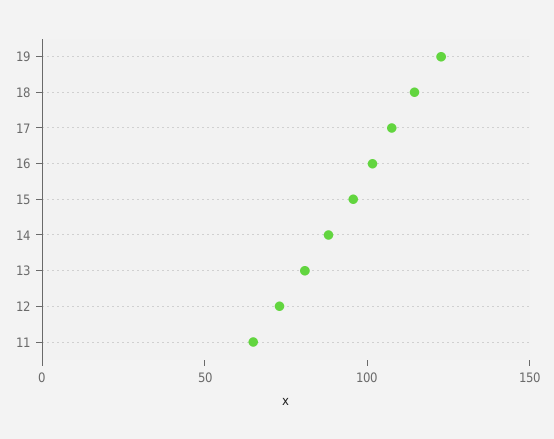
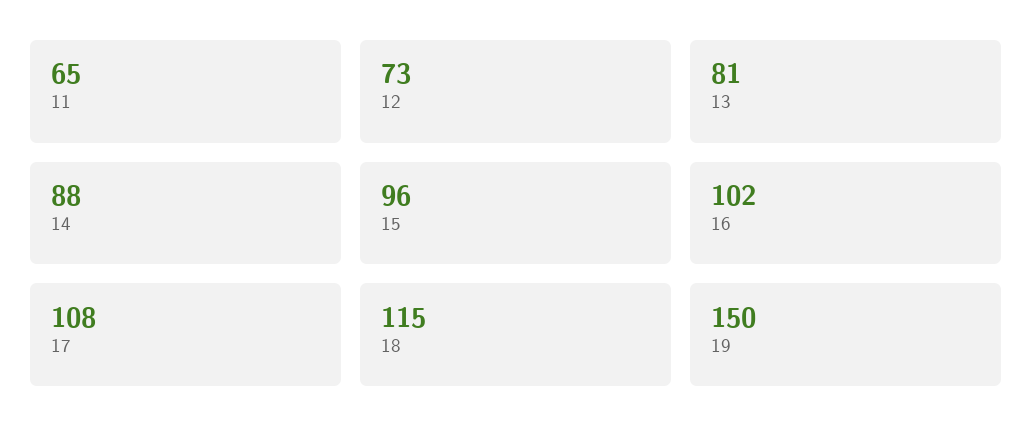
  {
-   "19": 120,
+   "19": 150,
    "18": 115,
    "17": 108,
    "16": 102,
    "15": 96,
    "14": 88,
    "13": 81,
    "12": 73,
    "11": 65
  }

